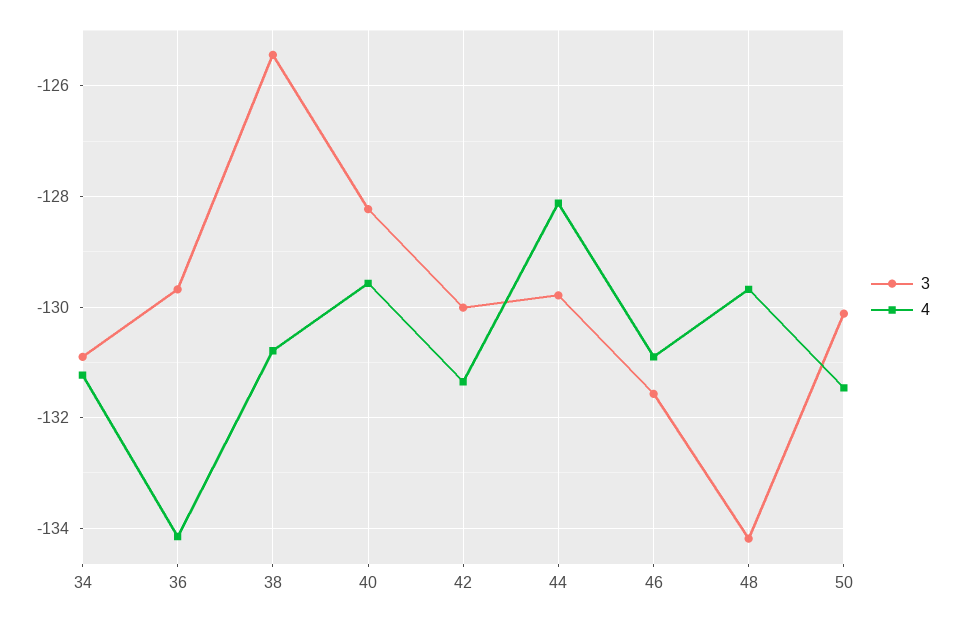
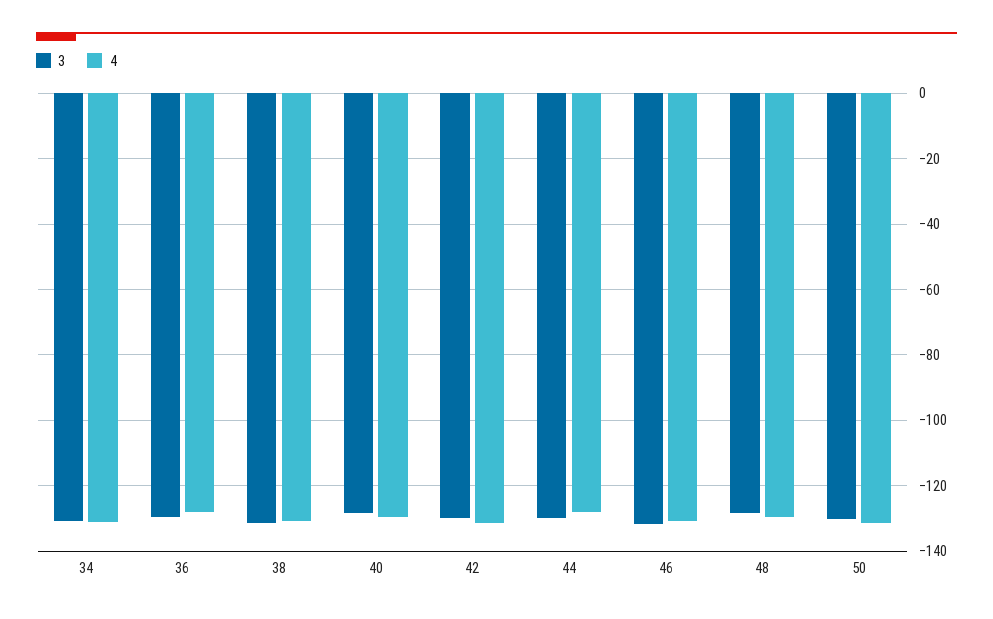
  {
    "3": {
      "34": -131,
      "36": -129.6,
-     "38": -125.4,
+     "38": -132,
      "40": -128.2,
      "42": -130,
      "44": -129.8,
      "46": -131.6,
-     "48": -134.2,
+     "48": -128,
      "50": -130.2
    },
    "4": {
      "34": -131.2,
-     "36": -134.2,
+     "36": -128,
      "38": -130.8,
      "40": -129.6,
      "42": -131.4,
      "44": -128.2,
      "46": -131,
      "48": -129.6,
      "50": -131.4
    }
  }

